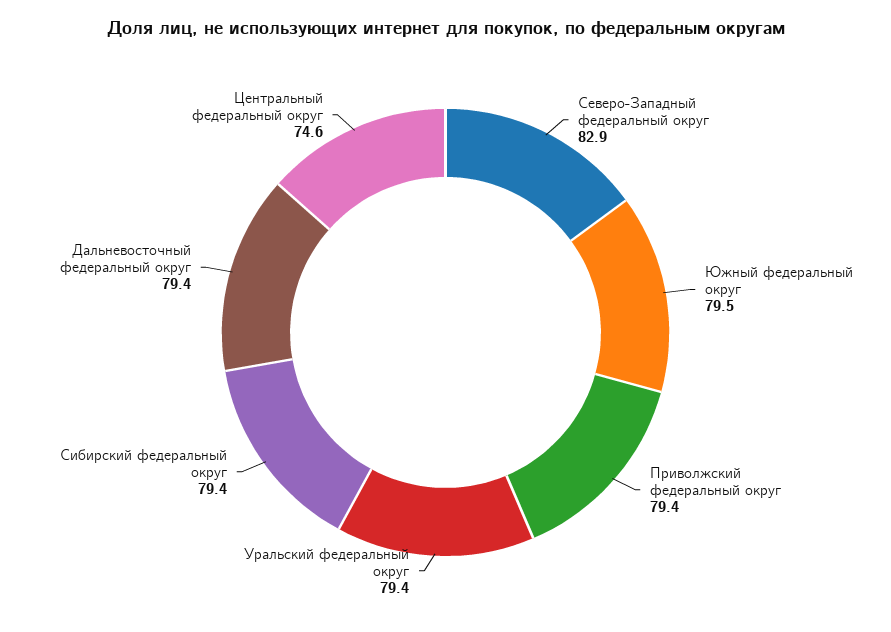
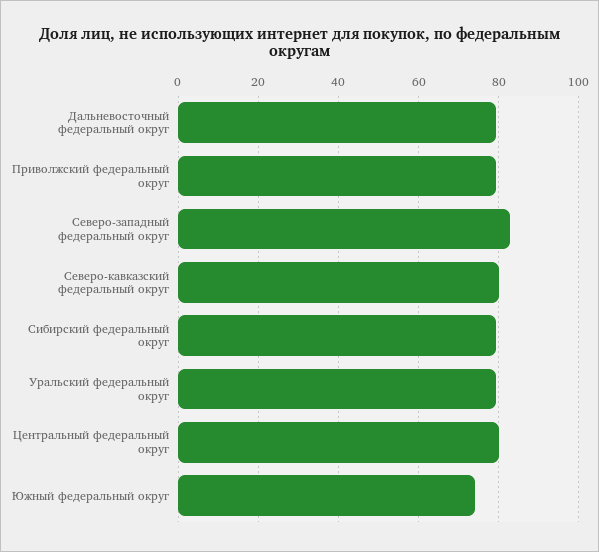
  {
    "Северо-Западный федеральный округ": 82.9,
-   "Южный федеральный округ": 79.5,
+   "Южный федеральный округ": 74,
    "Приволжский федеральный округ": 79.4,
    "Уральский федеральный округ": 79.4,
    "Сибирский федеральный округ": 79.4,
    "Дальневосточный федеральный округ": 79.4,
-   "Центральный федеральный округ": 74.6
+   "Центральный федеральный округ": 80,
+   "Северо-кавказский федеральный округ": 80
  }

